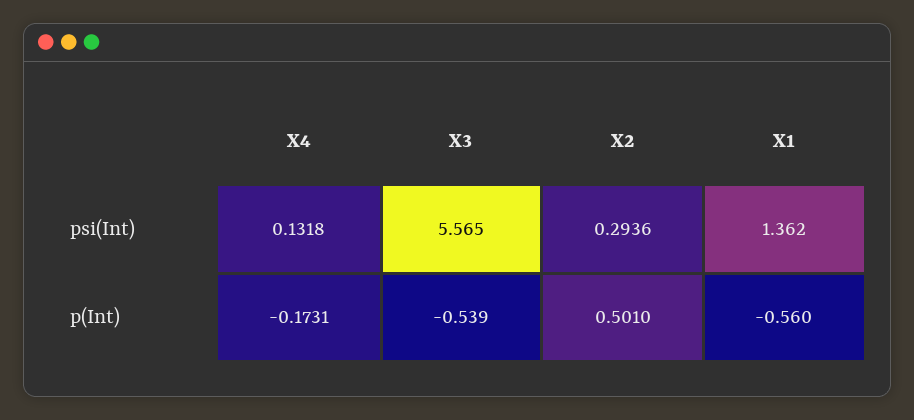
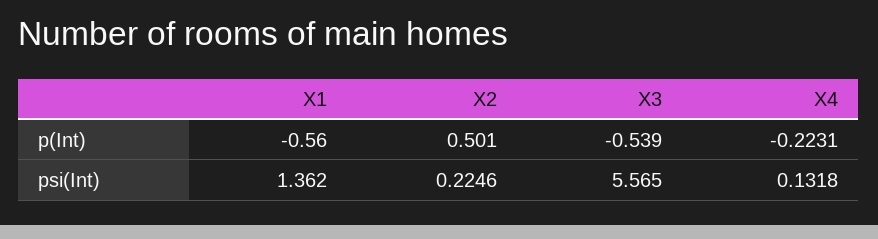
  {
    "X4": {
      "psi(Int)": 0.1318,
-     "p(Int)": -0.1731
+     "p(Int)": -0.2231
    },
    "X3": {
      "psi(Int)": 5.565,
      "p(Int)": -0.539
    },
    "X2": {
-     "psi(Int)": 0.2936,
+     "psi(Int)": 0.2246,
      "p(Int)": 0.501
    },
    "X1": {
      "psi(Int)": 1.362,
      "p(Int)": -0.56
    }
  }

